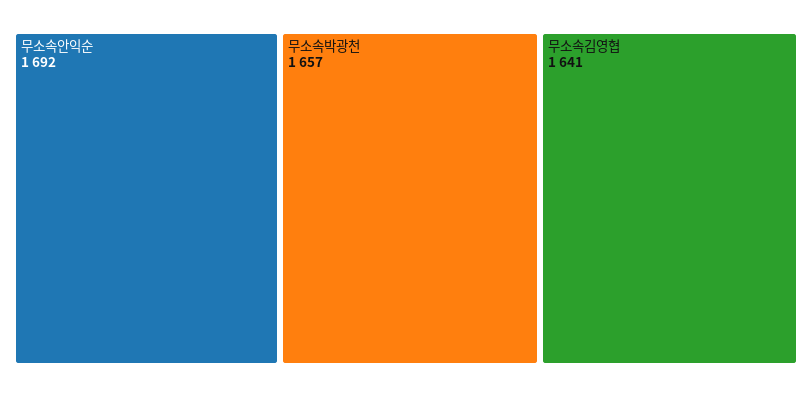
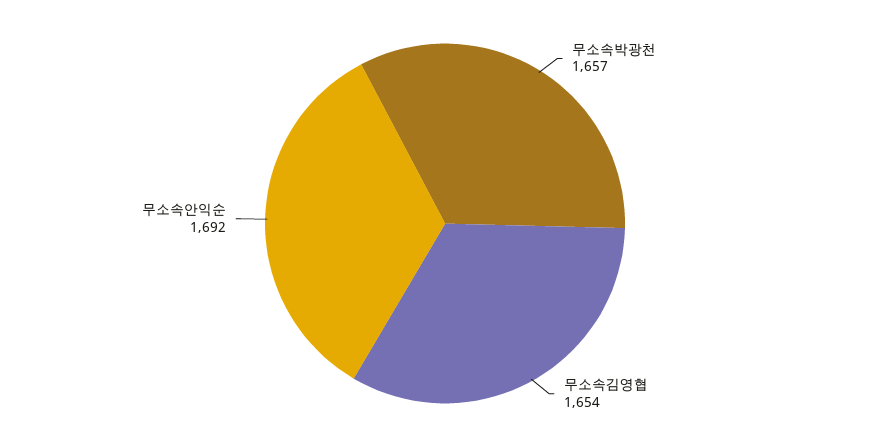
  {
    "무소속안익순": 1692,
    "무소속박광천": 1657,
-   "무소속김영협": 1641
+   "무소속김영협": 1654
  }

